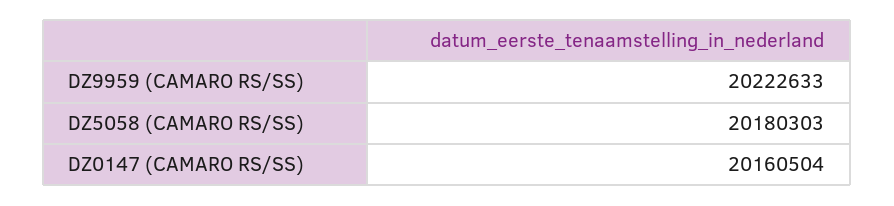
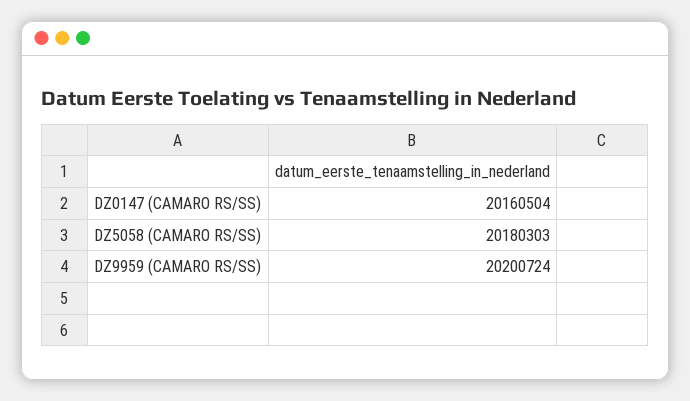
  {
-   "DZ9959 (CAMARO RS/SS)": 20222633,
+   "DZ9959 (CAMARO RS/SS)": 20200724,
    "DZ5058 (CAMARO RS/SS)": 20180303,
    "DZ0147 (CAMARO RS/SS)": 20160504
  }

